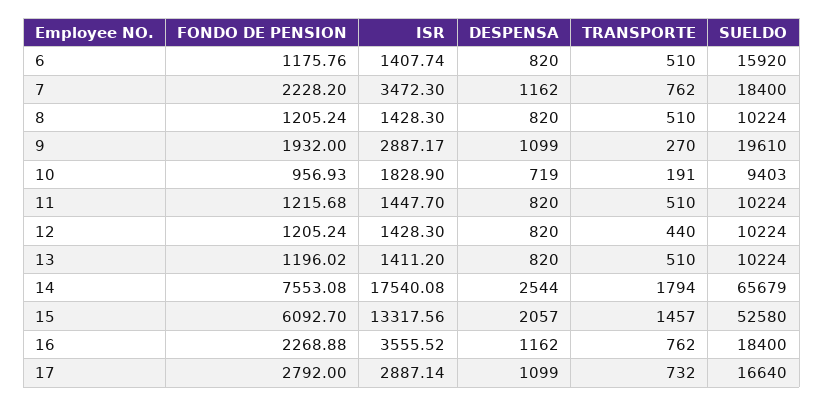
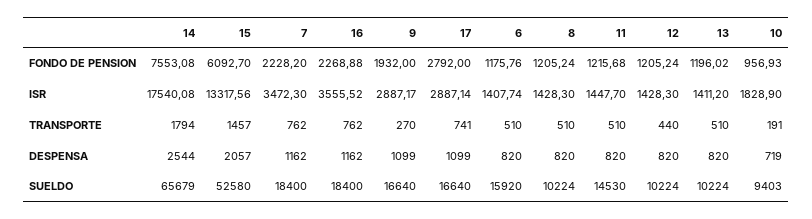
  {
    "FONDO DE PENSION": {
      "6": 1175.76,
      "7": 2228.2,
      "8": 1205.24,
      "9": 1932,
      "10": 956.93,
      "11": 1215.68,
      "12": 1205.24,
      "13": 1196.02,
      "14": 7553.08,
      "15": 6092.7,
      "16": 2268.88,
      "17": 2792
    },
    "ISR": {
      "6": 1407.74,
      "7": 3472.3,
      "8": 1428.3,
      "9": 2887.17,
      "10": 1828.9,
      "11": 1447.7,
      "12": 1428.3,
      "13": 1411.2,
      "14": 17540.08,
      "15": 13317.56,
      "16": 3555.52,
      "17": 2887.14
    },
    "DESPENSA": {
      "6": 820,
      "7": 1162,
      "8": 820,
      "9": 1099,
      "10": 719,
      "11": 820,
      "12": 820,
      "13": 820,
      "14": 2544,
      "15": 2057,
      "16": 1162,
      "17": 1099
    },
    "TRANSPORTE": {
      "6": 510,
      "7": 762,
      "8": 510,
      "9": 270,
      "10": 191,
      "11": 510,
      "12": 440,
      "13": 510,
      "14": 1794,
      "15": 1457,
      "16": 762,
-     "17": 732
+     "17": 741
    },
    "SUELDO": {
      "6": 15920,
      "7": 18400,
      "8": 10224,
-     "9": 19610,
+     "9": 16640,
      "10": 9403,
-     "11": 10224,
+     "11": 14530,
      "12": 10224,
      "13": 10224,
      "14": 65679,
      "15": 52580,
      "16": 18400,
      "17": 16640
    }
  }

